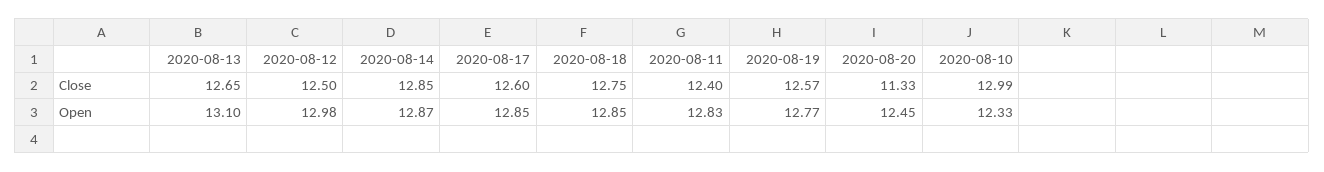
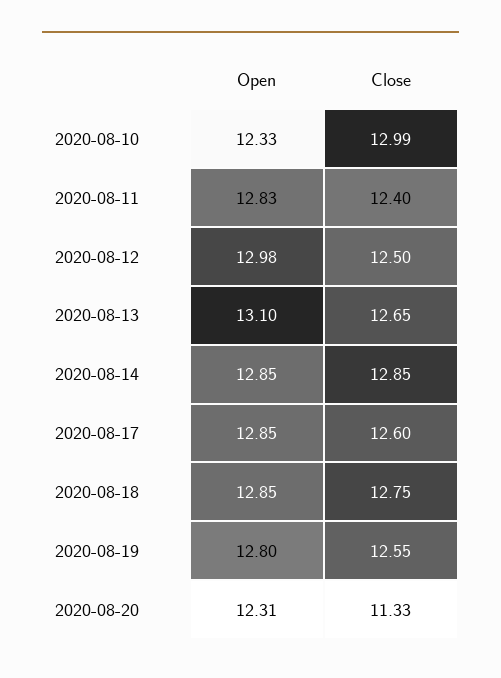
  {
    "2020-08-13": {
      "Close": 12.65,
      "Open": 13.1
    },
    "2020-08-12": {
      "Close": 12.5,
      "Open": 12.98
    },
    "2020-08-14": {
      "Close": 12.85,
-     "Open": 12.87
+     "Open": 12.85
    },
    "2020-08-17": {
      "Close": 12.6,
      "Open": 12.85
    },
    "2020-08-18": {
      "Close": 12.75,
      "Open": 12.85
    },
    "2020-08-11": {
      "Close": 12.4,
      "Open": 12.83
    },
    "2020-08-19": {
-     "Close": 12.57,
+     "Close": 12.55,
-     "Open": 12.77
+     "Open": 12.8
    },
    "2020-08-20": {
      "Close": 11.33,
-     "Open": 12.45
+     "Open": 12.31
    },
    "2020-08-10": {
      "Close": 12.99,
      "Open": 12.33
    }
  }

